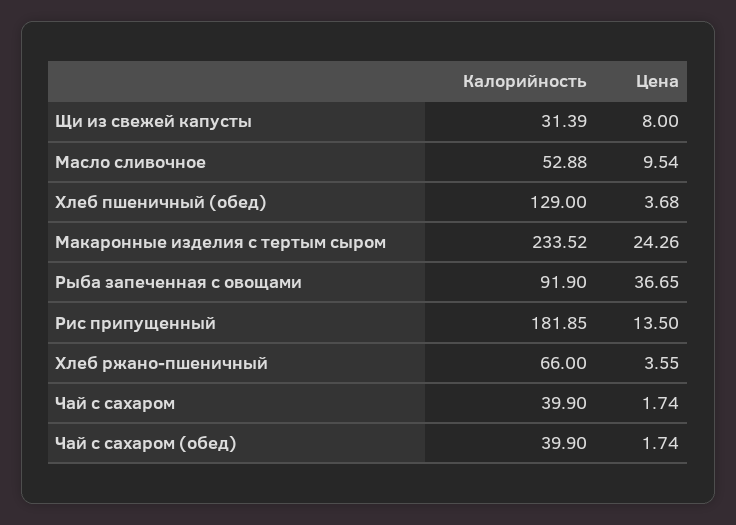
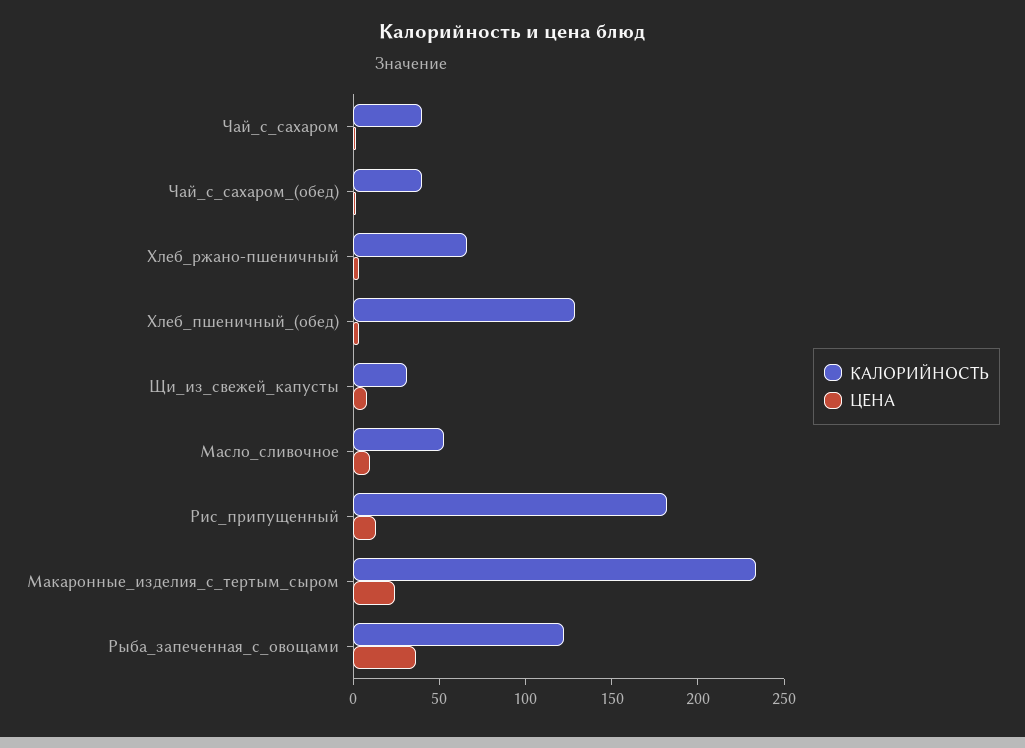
  {
    "Калорийность": {
      "Щи из свежей капусты": 31.39,
      "Масло сливочное": 52.88,
      "Хлеб пшеничный (обед)": 129,
      "Макаронные изделия с тертым сыром": 233.52,
-     "Рыба запеченная с овощами": 91.9,
+     "Рыба запеченная с овощами": 120,
      "Рис припущенный": 181.85,
      "Хлеб ржано-пшеничный": 66,
      "Чай с сахаром": 39.9,
      "Чай с сахаром (обед)": 39.9
    },
    "Цена": {
      "Щи из свежей капусты": 8,
      "Масло сливочное": 9.54,
      "Хлеб пшеничный (обед)": 3.68,
      "Макаронные изделия с тертым сыром": 24.26,
      "Рыба запеченная с овощами": 36.65,
      "Рис припущенный": 13.5,
      "Хлеб ржано-пшеничный": 3.55,
      "Чай с сахаром": 1.74,
      "Чай с сахаром (обед)": 1.74
    }
  }

